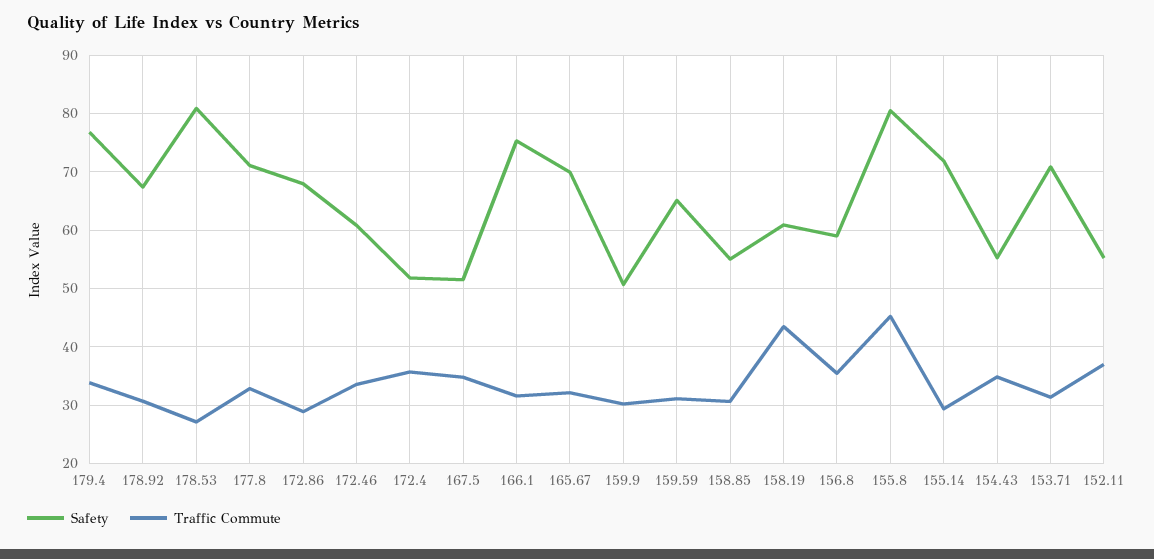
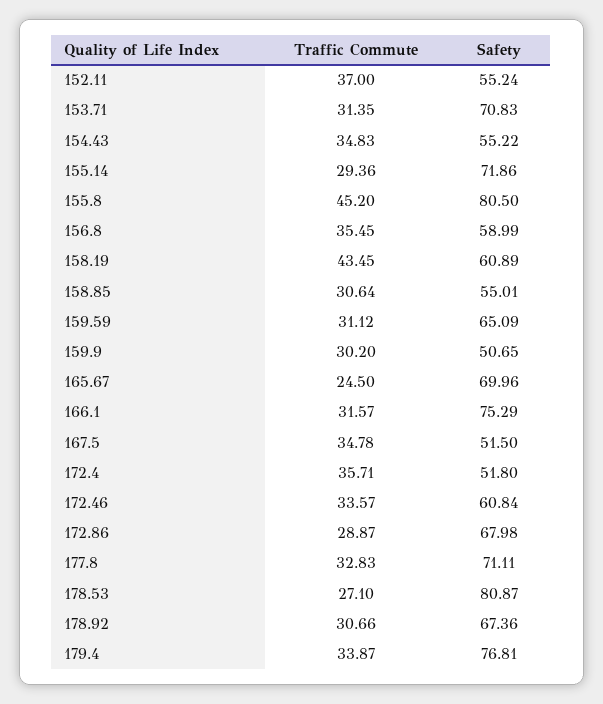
  {
    "Safety": {
      "179.4": 76.81,
      "178.92": 67.36,
      "178.53": 80.87,
      "177.8": 71.11,
      "172.86": 67.98,
      "172.46": 60.84,
      "172.4": 51.8,
      "167.5": 51.5,
      "166.1": 75.29,
      "165.67": 69.96,
      "159.9": 50.65,
      "159.59": 65.09,
      "158.85": 55.01,
      "158.19": 60.89,
      "156.8": 58.99,
      "155.8": 80.5,
      "155.14": 71.86,
      "154.43": 55.22,
      "153.71": 70.83,
      "152.11": 55.24
    },
    "Traffic Commute": {
      "179.4": 33.87,
      "178.92": 30.66,
      "178.53": 27.1,
      "177.8": 32.83,
      "172.86": 28.87,
      "172.46": 33.57,
      "172.4": 35.71,
      "167.5": 34.78,
      "166.1": 31.57,
-     "165.67": 32,
+     "165.67": 24.5,
      "159.9": 30.2,
      "159.59": 31.12,
      "158.85": 30.64,
      "158.19": 43.45,
      "156.8": 35.45,
      "155.8": 45.2,
      "155.14": 29.36,
      "154.43": 34.83,
      "153.71": 31.35,
      "152.11": 37
    }
  }

